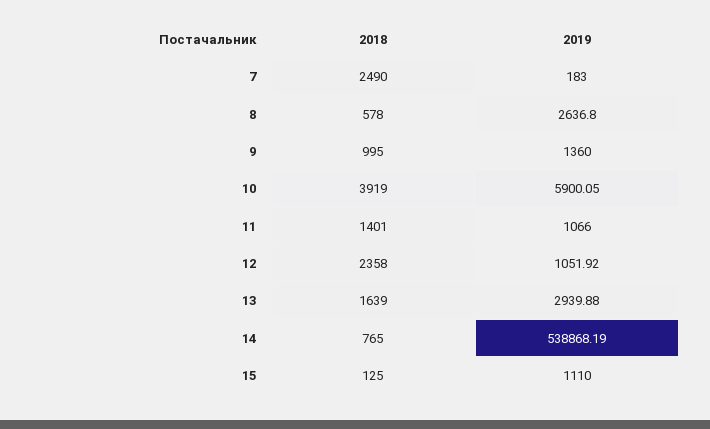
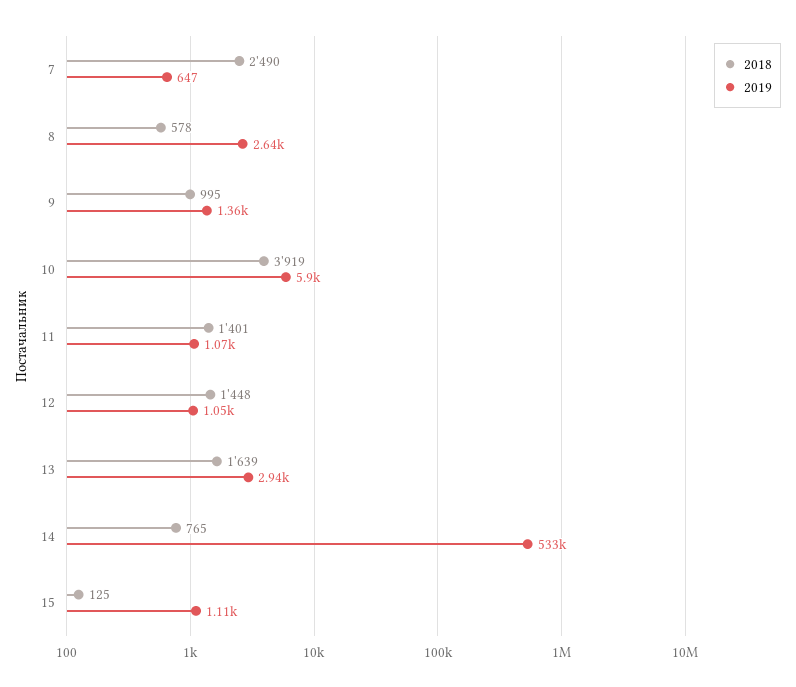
  {
    "2018": {
      "7": 2490,
      "8": 578,
      "9": 995,
      "10": 3919,
      "11": 1401,
-     "12": 2358,
+     "12": 1448,
      "13": 1639,
      "14": 765,
      "15": 125
    },
    "2019": {
-     "7": 183,
+     "7": 647,
      "8": 2636.8,
      "9": 1360,
      "10": 5900.05,
      "11": 1066,
      "12": 1051.92,
      "13": 2939.88,
-     "14": 538868.19,
+     "14": 533000,
      "15": 1110
    }
  }

